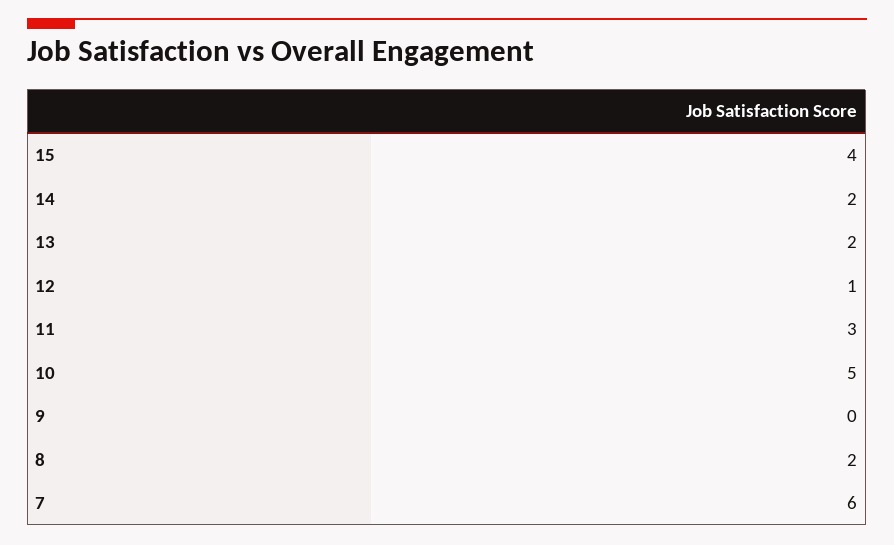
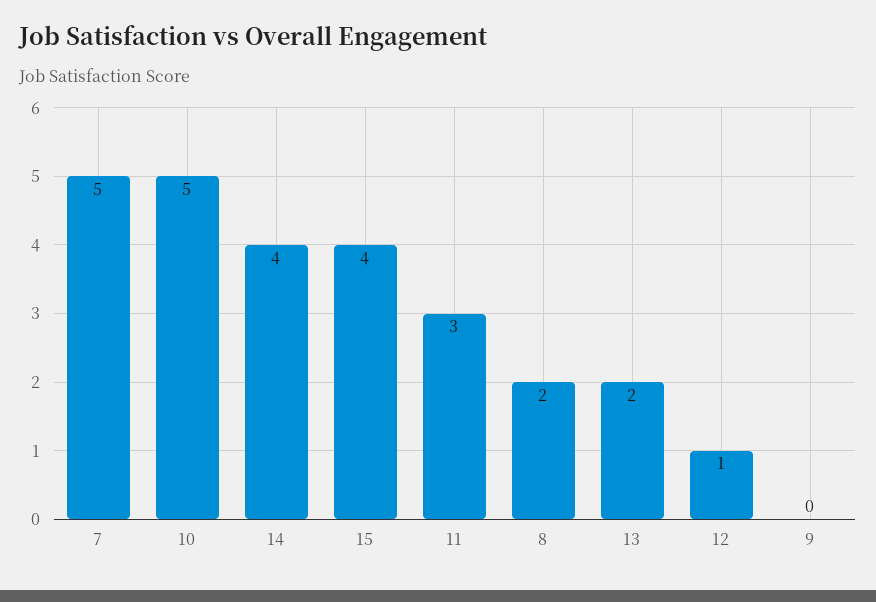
  {
    "15": 4,
-   "14": 2,
+   "14": 4,
    "13": 2,
    "12": 1,
    "11": 3,
    "10": 5,
    "9": 0,
    "8": 2,
-   "7": 6
+   "7": 5
  }

